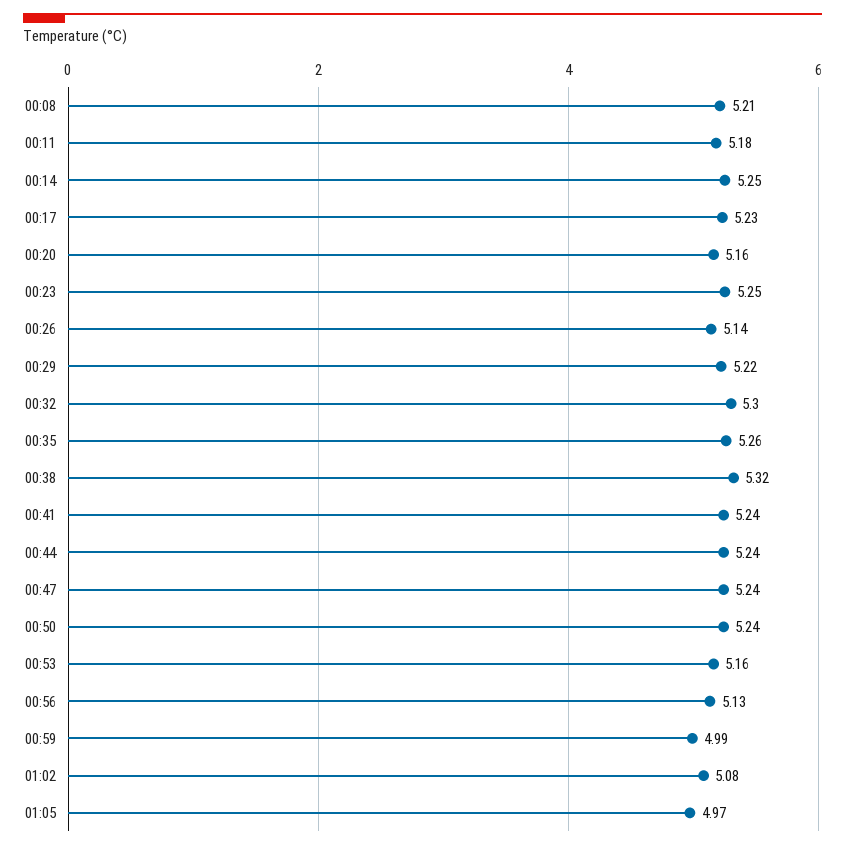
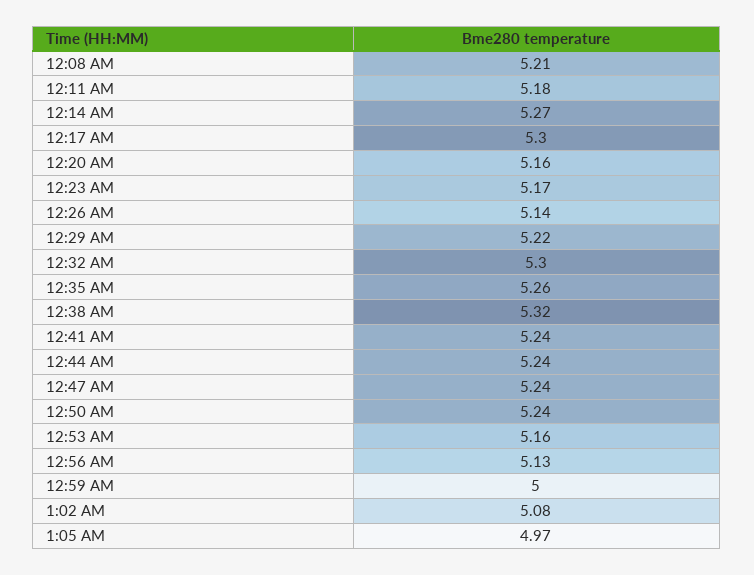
  {
    "00:08": 5.21,
    "00:11": 5.18,
-   "00:14": 5.25,
+   "00:14": 5.27,
-   "00:17": 5.23,
+   "00:17": 5.3,
    "00:20": 5.16,
-   "00:23": 5.25,
+   "00:23": 5.17,
    "00:26": 5.14,
    "00:29": 5.22,
    "00:32": 5.3,
    "00:35": 5.26,
    "00:38": 5.32,
    "00:41": 5.24,
    "00:44": 5.24,
    "00:47": 5.24,
    "00:50": 5.24,
    "00:53": 5.16,
    "00:56": 5.13,
-   "00:59": 4.99,
+   "00:59": 5,
    "01:02": 5.08,
    "01:05": 4.97
  }

